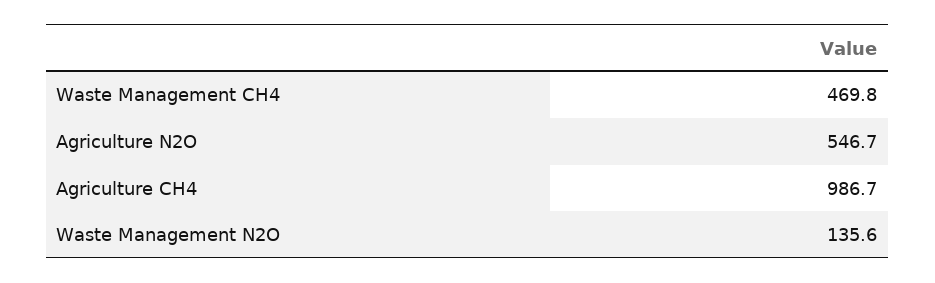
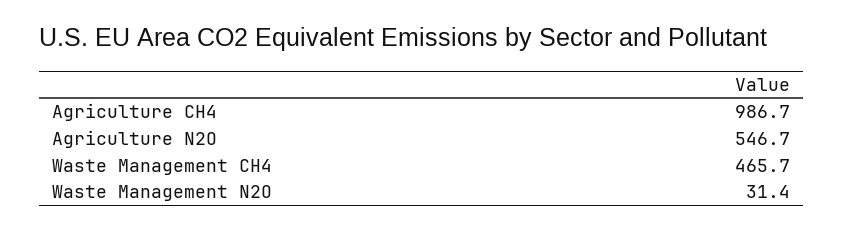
  {
-   "Waste Management CH4": 469.8,
+   "Waste Management CH4": 465.7,
    "Agriculture N2O": 546.7,
    "Agriculture CH4": 986.7,
-   "Waste Management N2O": 135.6
+   "Waste Management N2O": 31.4
  }

